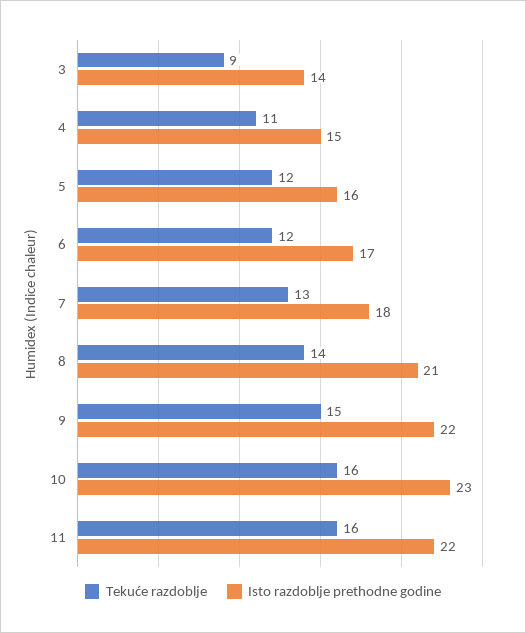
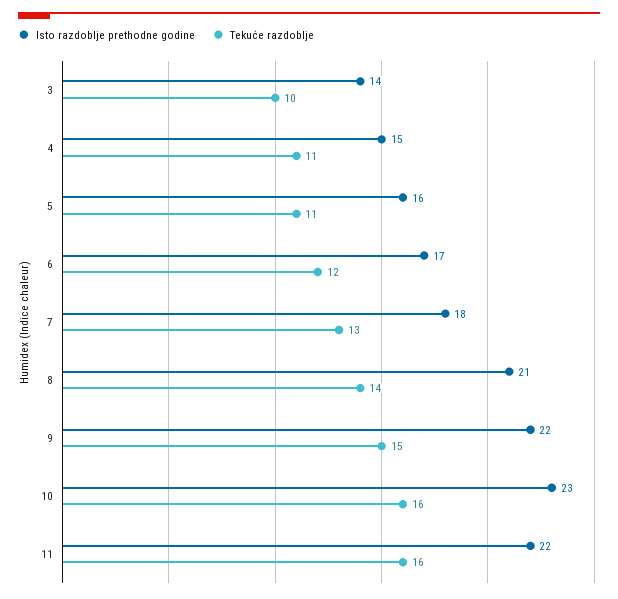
  {
    "Tekuće razdoblje": {
-     "3": 9,
+     "3": 10,
      "4": 11,
-     "5": 12,
+     "5": 11,
      "6": 12,
      "7": 13,
      "8": 14,
      "9": 15,
      "10": 16,
      "11": 16
    },
    "Isto razdoblje prethodne godine": {
      "3": 14,
      "4": 15,
      "5": 16,
      "6": 17,
      "7": 18,
      "8": 21,
      "9": 22,
      "10": 23,
      "11": 22
    }
  }

